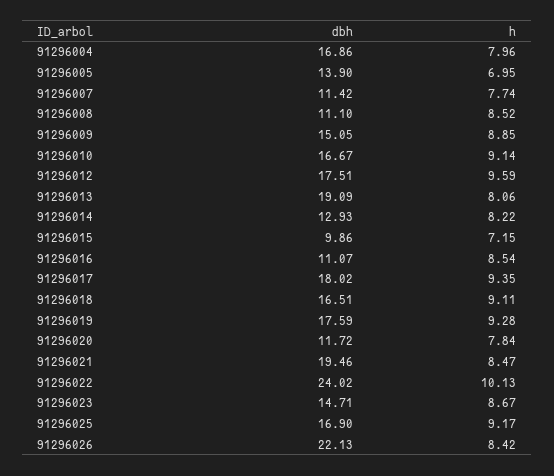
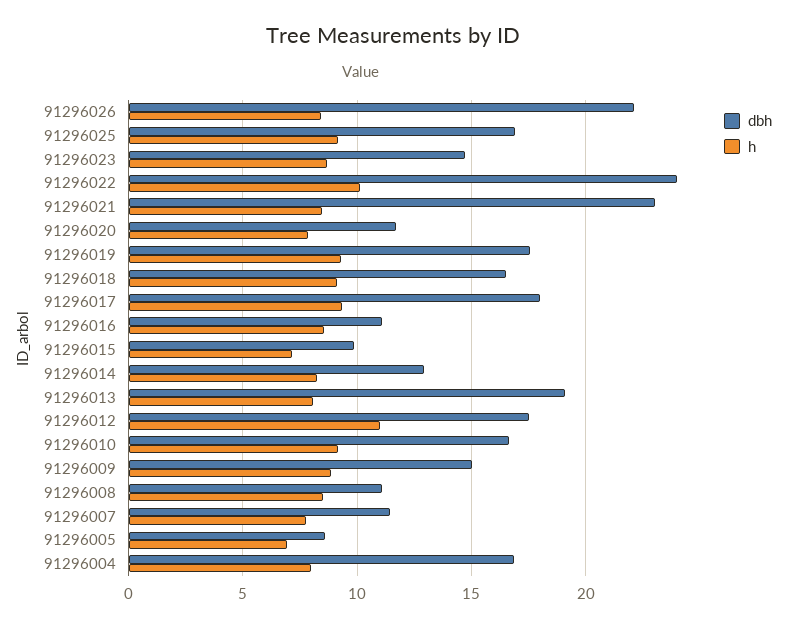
  {
    "dbh": {
      "91296004": 16.86,
-     "91296005": 13.9,
+     "91296005": 8.5,
      "91296007": 11.42,
      "91296008": 11.1,
      "91296009": 15.05,
      "91296010": 16.67,
      "91296012": 17.51,
      "91296013": 19.09,
      "91296014": 12.93,
      "91296015": 9.86,
      "91296016": 11.07,
      "91296017": 18.02,
      "91296018": 16.51,
      "91296019": 17.59,
      "91296020": 11.72,
-     "91296021": 19.46,
+     "91296021": 23,
      "91296022": 24.02,
      "91296023": 14.71,
      "91296025": 16.9,
      "91296026": 22.13
    },
    "h": {
      "91296004": 7.96,
      "91296005": 6.95,
      "91296007": 7.74,
      "91296008": 8.52,
      "91296009": 8.85,
      "91296010": 9.14,
-     "91296012": 9.59,
+     "91296012": 11,
      "91296013": 8.06,
      "91296014": 8.22,
      "91296015": 7.15,
      "91296016": 8.54,
      "91296017": 9.35,
      "91296018": 9.11,
      "91296019": 9.28,
      "91296020": 7.84,
      "91296021": 8.47,
      "91296022": 10.13,
      "91296023": 8.67,
      "91296025": 9.17,
      "91296026": 8.42
    }
  }

